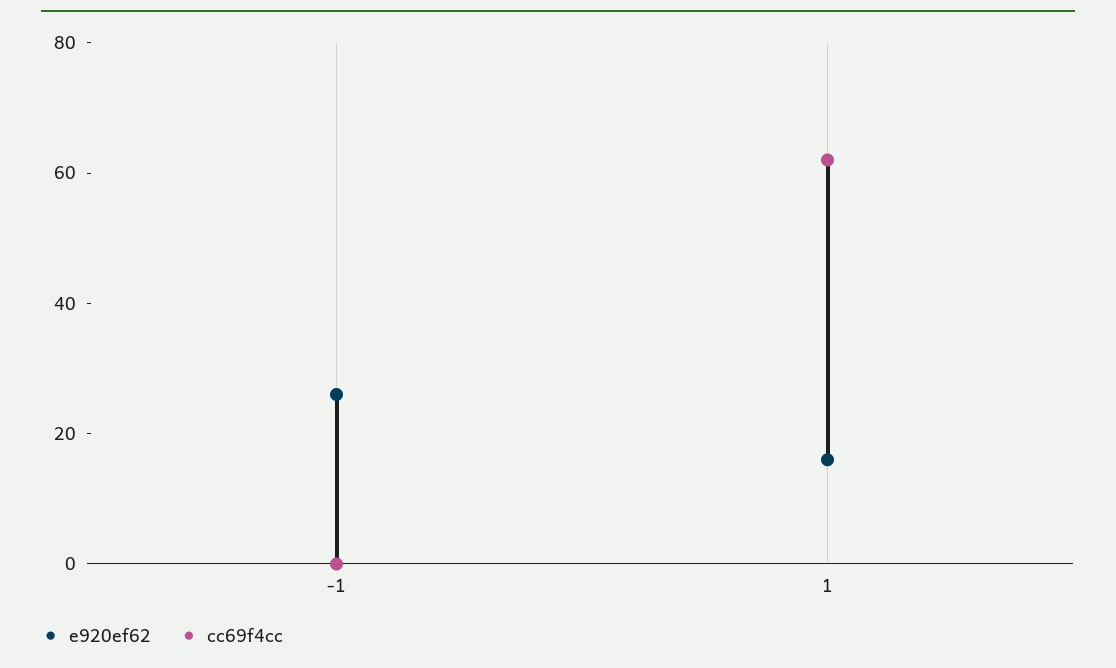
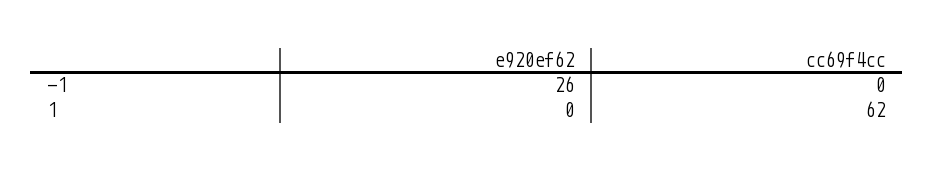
  {
    "e920ef62": {
      "-1": 26,
-     "1": 15
+     "1": 0
    },
    "cc69f4cc": {
      "-1": 0,
      "1": 62
    }
  }

